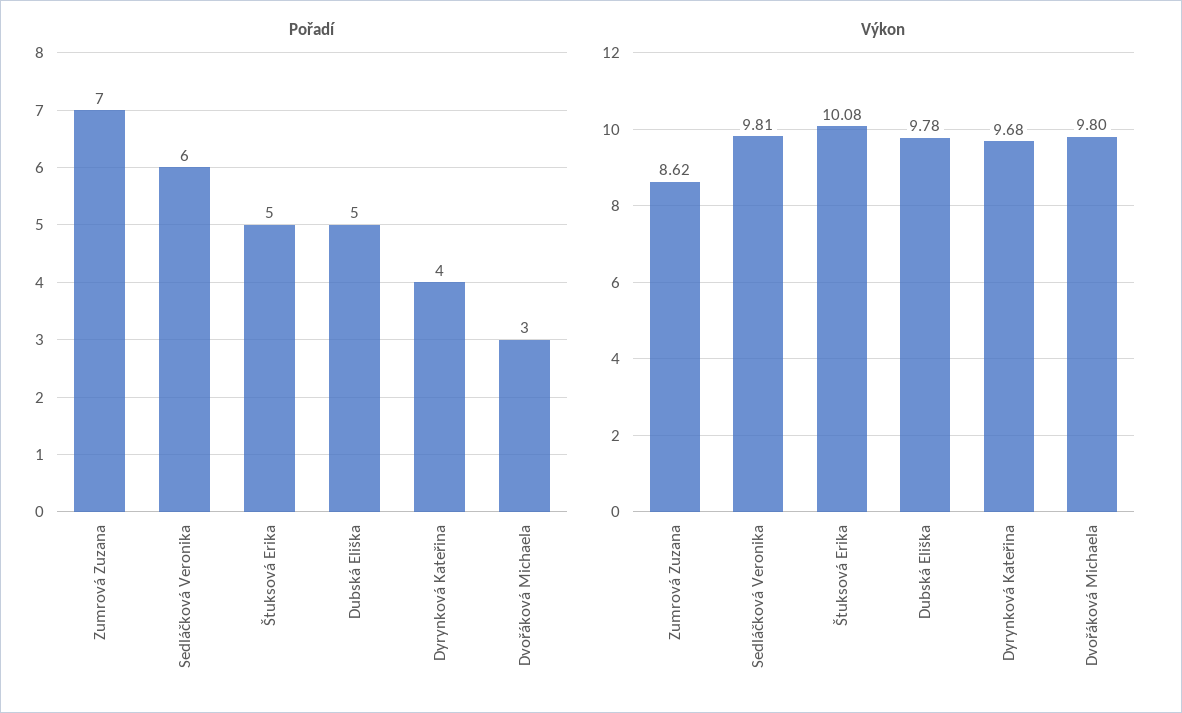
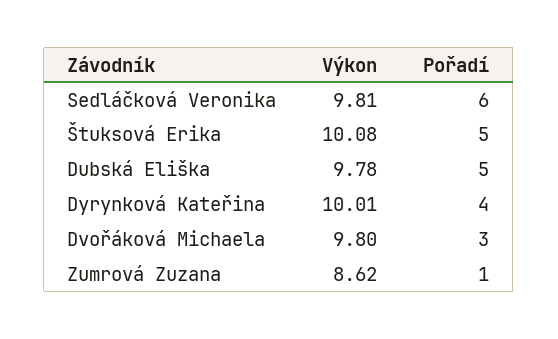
  {
    "Pořadí": {
-     "Zumrová Zuzana": 7,
+     "Zumrová Zuzana": 1,
      "Sedláčková Veronika": 6,
      "Štuksová Erika": 5,
      "Dubská Eliška": 5,
      "Dyrynková Kateřina": 4,
      "Dvořáková Michaela": 3
    },
    "Výkon": {
      "Zumrová Zuzana": 8.62,
      "Sedláčková Veronika": 9.81,
      "Štuksová Erika": 10.08,
      "Dubská Eliška": 9.78,
-     "Dyrynková Kateřina": 9.68,
+     "Dyrynková Kateřina": 10.01,
      "Dvořáková Michaela": 9.8
    }
  }

